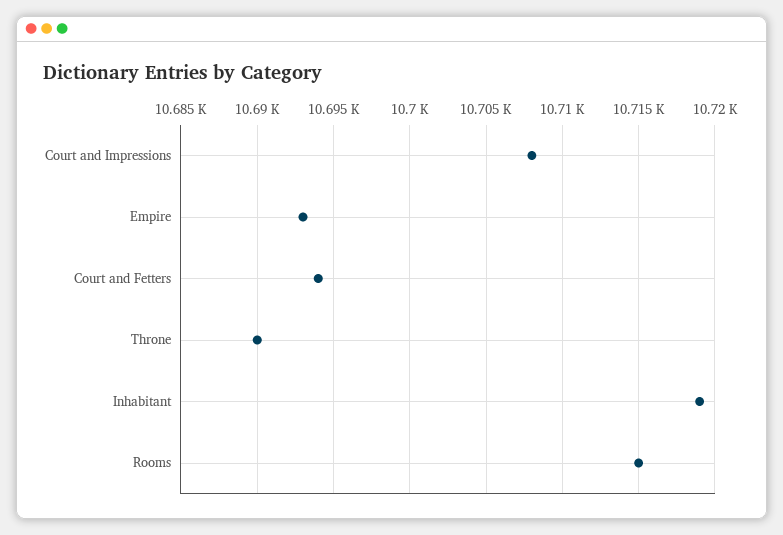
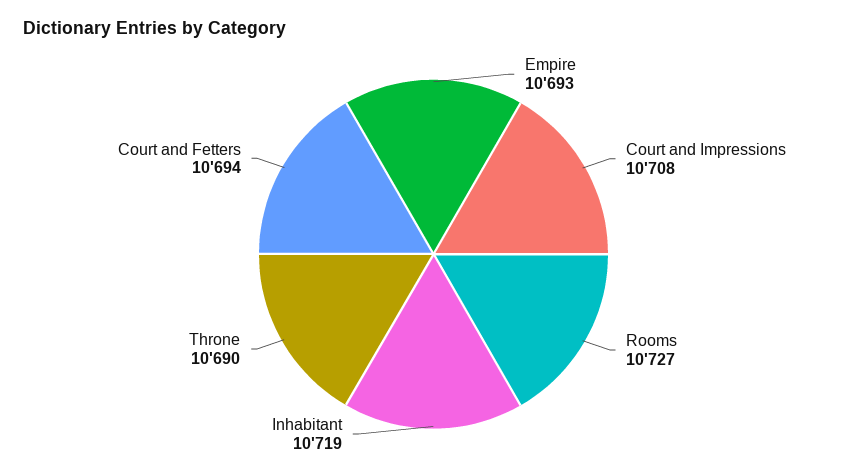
  {
    "Court and Impressions": 10708,
    "Empire": 10693,
    "Court and Fetters": 10694,
    "Throne": 10690,
    "Inhabitant": 10719,
-   "Rooms": 10715
+   "Rooms": 10727
  }

